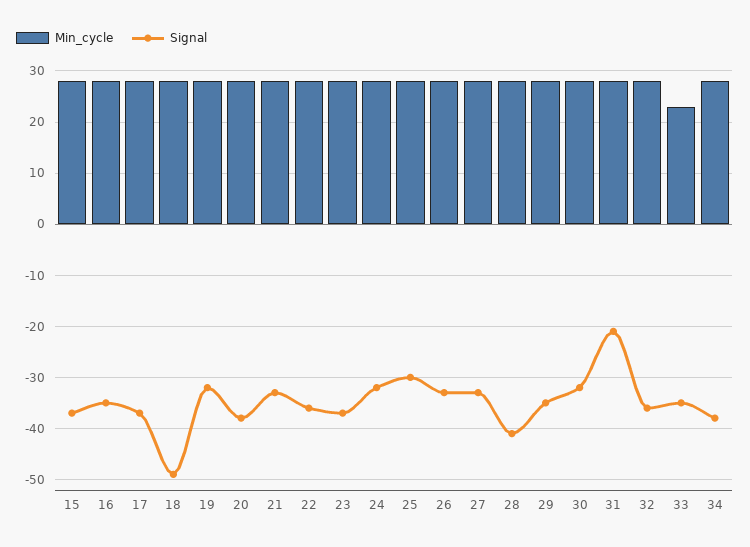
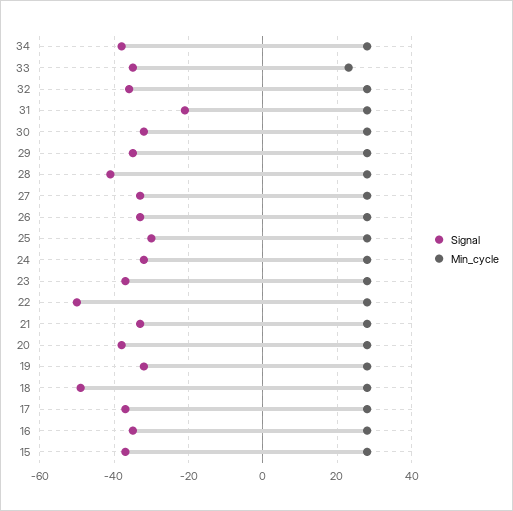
  {
    "Min_cycle": {
      "15": 30,
      "16": 30,
      "17": 30,
      "18": 30,
      "19": 30,
      "20": 30,
      "21": 30,
      "22": 30,
      "23": 30,
      "24": 30,
      "25": 30,
      "26": 30,
      "27": 30,
      "28": 30,
      "29": 30,
      "30": 30,
      "31": 30,
      "32": 30,
      "33": 25,
      "34": 30
    },
    "Signal": {
      "15": -35,
      "16": -35,
      "17": -35,
      "18": -50,
      "19": -30,
      "20": -40,
      "21": -35,
-     "22": -35,
+     "22": -50,
      "23": -35,
      "24": -30,
      "25": -30,
      "26": -35,
      "27": -35,
      "28": -40,
      "29": -35,
      "30": -30,
      "31": -20,
      "32": -35,
      "33": -35,
      "34": -40
    }
  }

